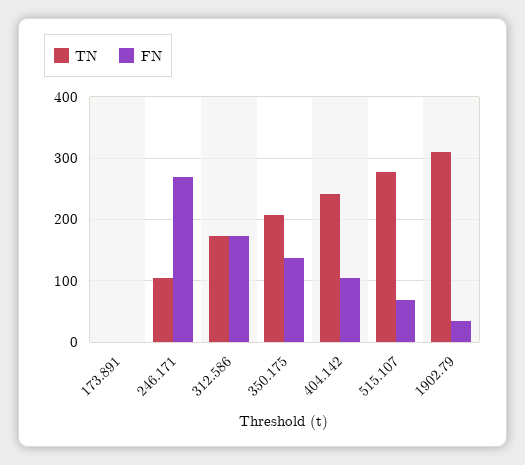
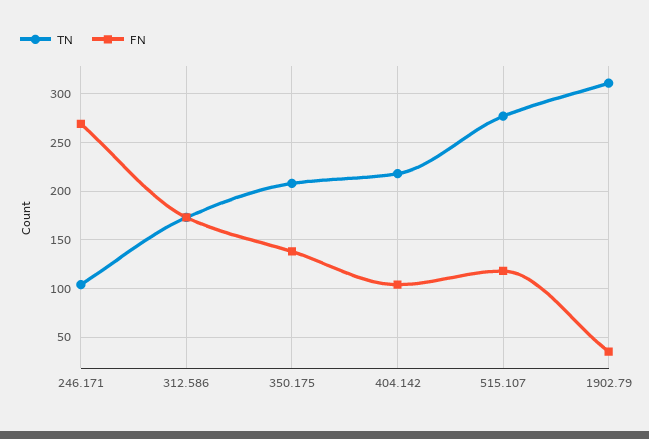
  {
    "TN": {
-     "173.891": 0,
      "246.171": 100,
      "312.586": 170,
      "350.175": 210,
-     "404.142": 240,
+     "404.142": 220,
      "515.107": 280,
      "1902.79": 310
    },
    "FN": {
-     "173.891": 0,
      "246.171": 270,
      "312.586": 170,
      "350.175": 140,
      "404.142": 100,
-     "515.107": 70,
+     "515.107": 120,
      "1902.79": 40
    }
  }

